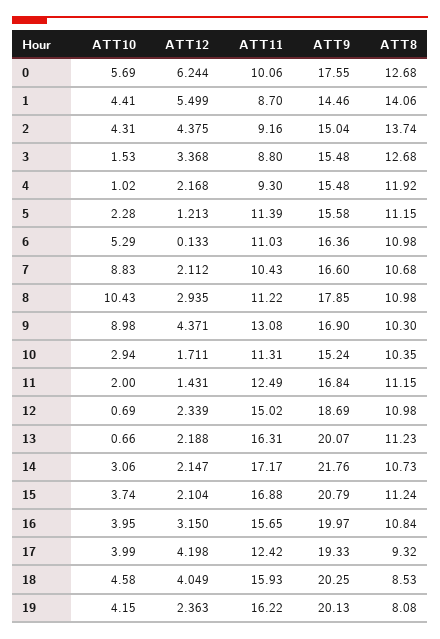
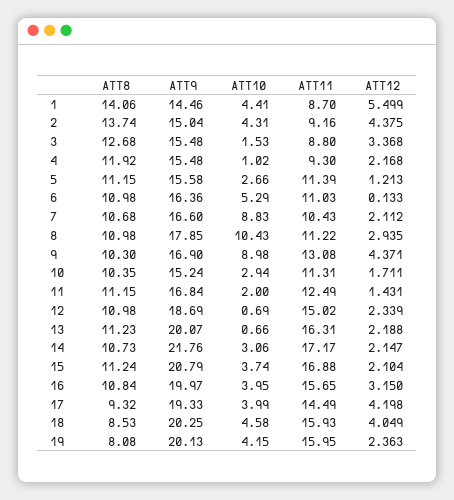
  {
    "ATT10": {
-     "0": 5.69,
      "1": 4.41,
      "2": 4.31,
      "3": 1.53,
      "4": 1.02,
-     "5": 2.28,
+     "5": 2.66,
      "6": 5.29,
      "7": 8.83,
      "8": 10.43,
      "9": 8.98,
      "10": 2.94,
      "11": 2,
      "12": 0.69,
      "13": 0.66,
      "14": 3.06,
      "15": 3.74,
      "16": 3.95,
      "17": 3.99,
      "18": 4.58,
      "19": 4.15
    },
    "ATT12": {
-     "0": 6.244,
      "1": 5.499,
      "2": 4.375,
      "3": 3.368,
      "4": 2.168,
      "5": 1.213,
      "6": 0.133,
      "7": 2.112,
      "8": 2.935,
      "9": 4.371,
      "10": 1.711,
      "11": 1.431,
      "12": 2.339,
      "13": 2.188,
      "14": 2.147,
      "15": 2.104,
      "16": 3.15,
      "17": 4.198,
      "18": 4.049,
      "19": 2.363
    },
    "ATT11": {
-     "0": 10.06,
      "1": 8.7,
      "2": 9.16,
      "3": 8.8,
      "4": 9.3,
      "5": 11.39,
      "6": 11.03,
      "7": 10.43,
      "8": 11.22,
      "9": 13.08,
      "10": 11.31,
      "11": 12.49,
      "12": 15.02,
      "13": 16.31,
      "14": 17.17,
      "15": 16.88,
      "16": 15.65,
-     "17": 12.42,
+     "17": 14.49,
      "18": 15.93,
-     "19": 16.22
+     "19": 15.95
    },
    "ATT9": {
-     "0": 17.55,
      "1": 14.46,
      "2": 15.04,
      "3": 15.48,
      "4": 15.48,
      "5": 15.58,
      "6": 16.36,
      "7": 16.6,
      "8": 17.85,
      "9": 16.9,
      "10": 15.24,
      "11": 16.84,
      "12": 18.69,
      "13": 20.07,
      "14": 21.76,
      "15": 20.79,
      "16": 19.97,
      "17": 19.33,
      "18": 20.25,
      "19": 20.13
    },
    "ATT8": {
-     "0": 12.68,
      "1": 14.06,
      "2": 13.74,
      "3": 12.68,
      "4": 11.92,
      "5": 11.15,
      "6": 10.98,
      "7": 10.68,
      "8": 10.98,
      "9": 10.3,
      "10": 10.35,
      "11": 11.15,
      "12": 10.98,
      "13": 11.23,
      "14": 10.73,
      "15": 11.24,
      "16": 10.84,
      "17": 9.32,
      "18": 8.53,
      "19": 8.08
    }
  }

